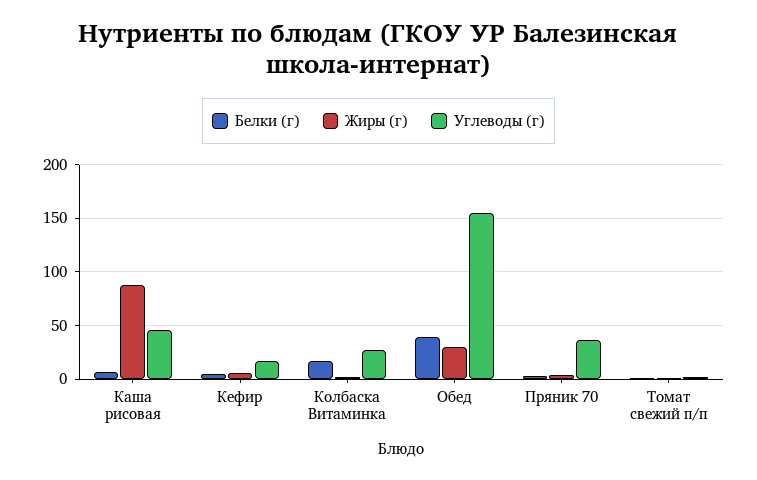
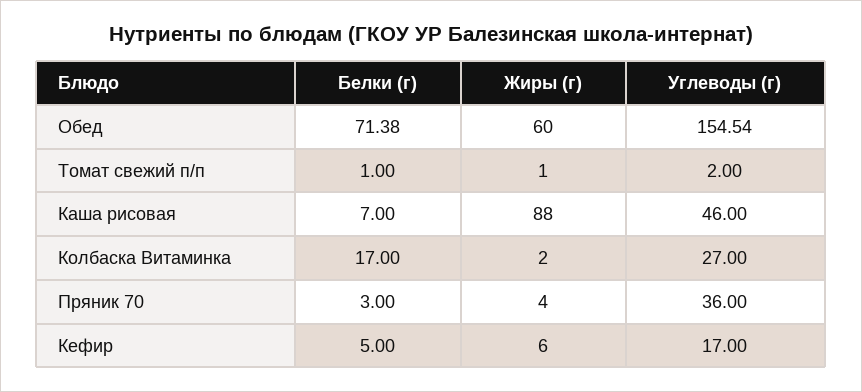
  {
    "Белки (г)": {
      "Каша рисовая": 7,
      "Кефир": 5,
      "Колбаска Витаминка": 17,
-     "Обед": 40,
+     "Обед": 71.38,
      "Пряник 70": 3,
      "Томат свежий п/п": 1
    },
    "Жиры (г)": {
      "Каша рисовая": 88,
      "Кефир": 6,
      "Колбаска Витаминка": 2,
-     "Обед": 30,
+     "Обед": 60,
      "Пряник 70": 4,
      "Томат свежий п/п": 1
    },
    "Углеводы (г)": {
      "Каша рисовая": 46,
      "Кефир": 17,
      "Колбаска Витаминка": 27,
      "Обед": 154.54,
      "Пряник 70": 36,
      "Томат свежий п/п": 2
    }
  }

